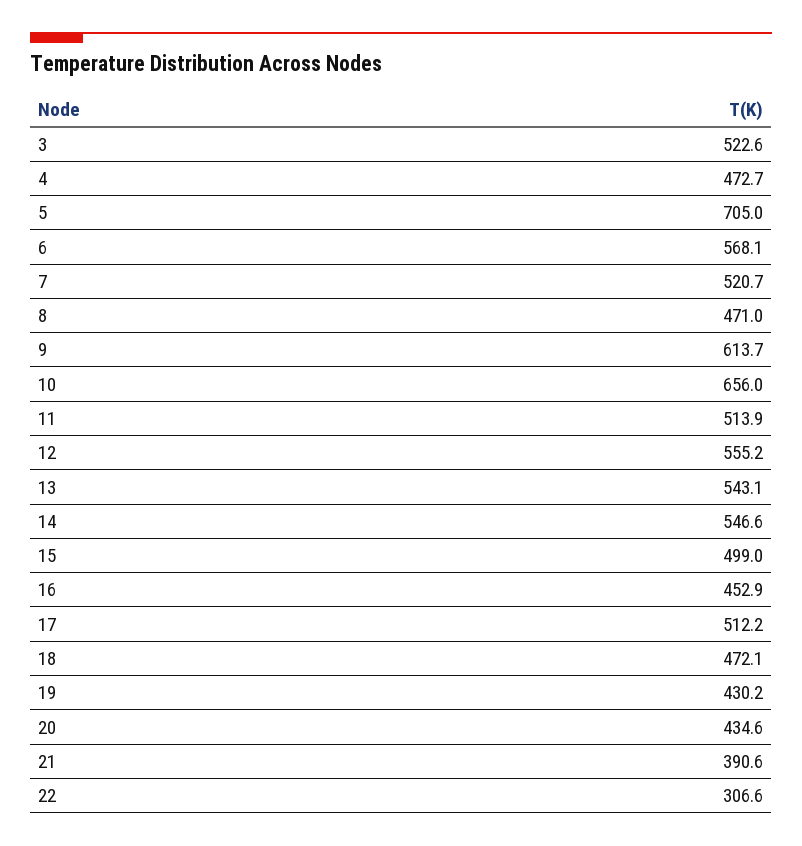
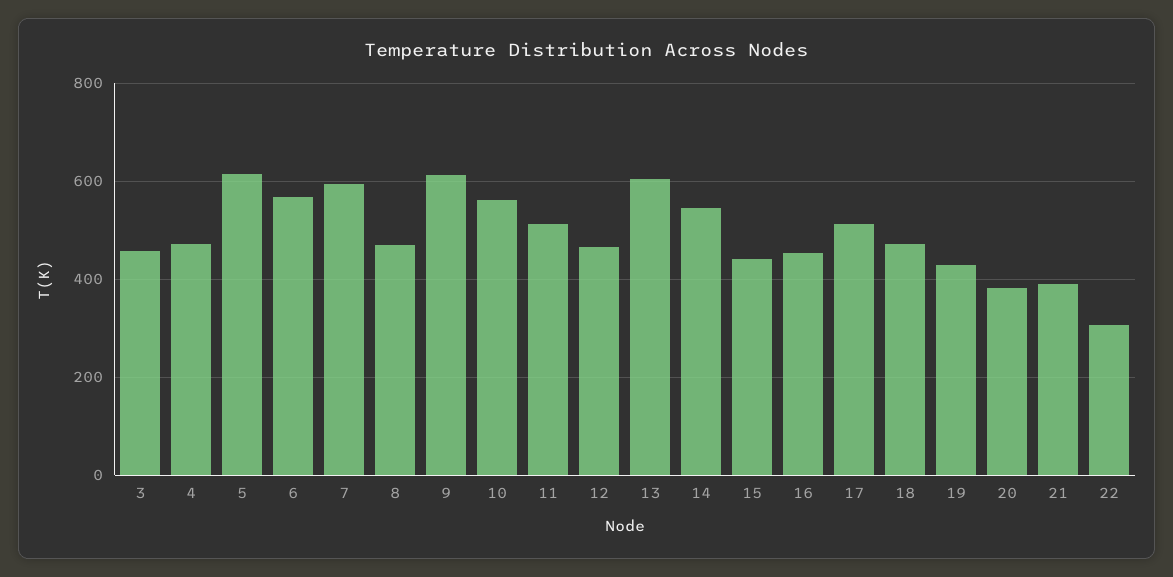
  {
-   "3": 522.6,
+   "3": 460,
    "4": 472.7,
-   "5": 705,
+   "5": 620,
    "6": 568.1,
-   "7": 520.7,
+   "7": 600,
    "8": 471,
    "9": 613.7,
-   "10": 656,
+   "10": 560,
    "11": 513.9,
-   "12": 555.2,
+   "12": 460,
-   "13": 543.1,
+   "13": 600,
    "14": 546.6,
-   "15": 499,
+   "15": 440,
    "16": 452.9,
    "17": 512.2,
    "18": 472.1,
    "19": 430.2,
-   "20": 434.6,
+   "20": 380,
    "21": 390.6,
    "22": 306.6
  }

